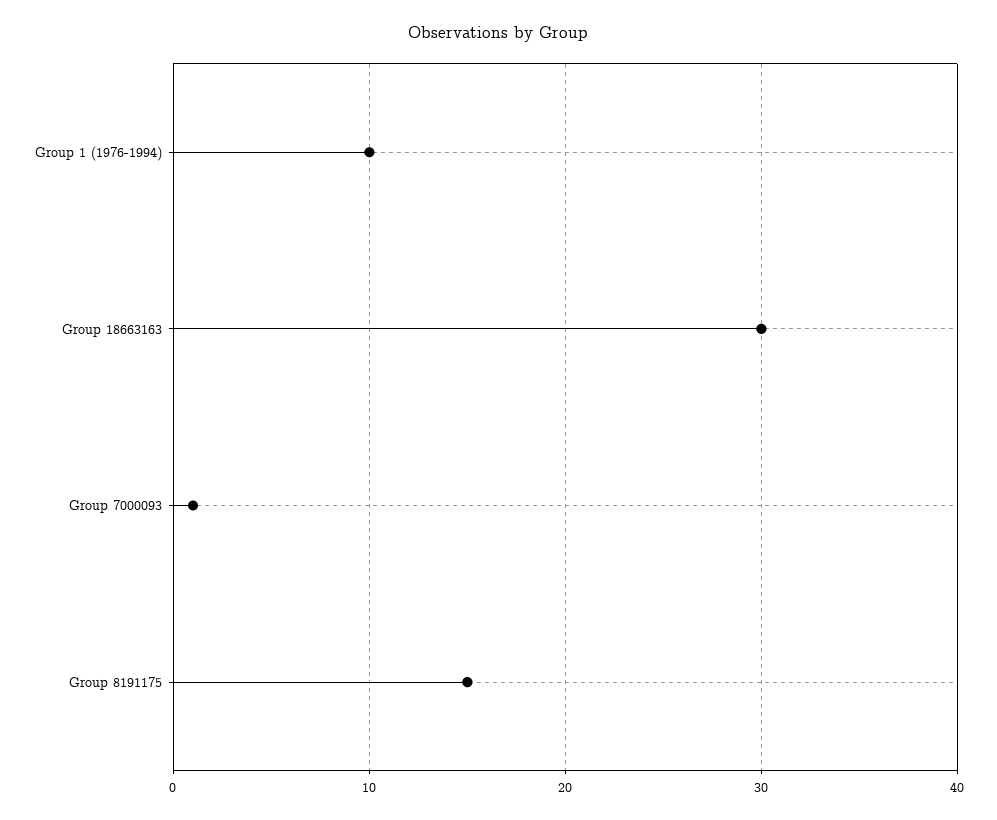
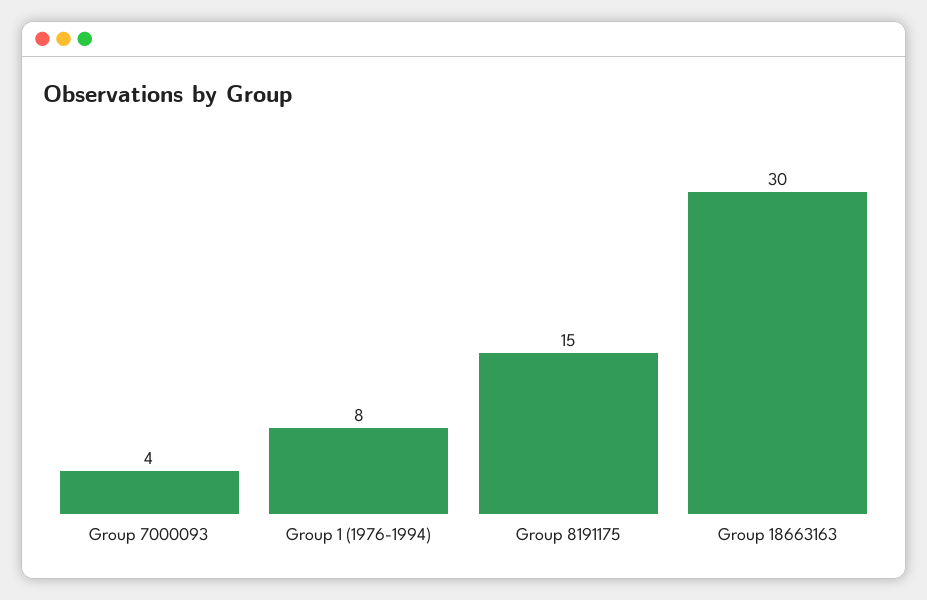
  {
-   "Group 1 (1976-1994)": 10,
+   "Group 1 (1976-1994)": 8,
    "Group 18663163": 30,
-   "Group 7000093": 1,
+   "Group 7000093": 4,
    "Group 8191175": 15
  }

